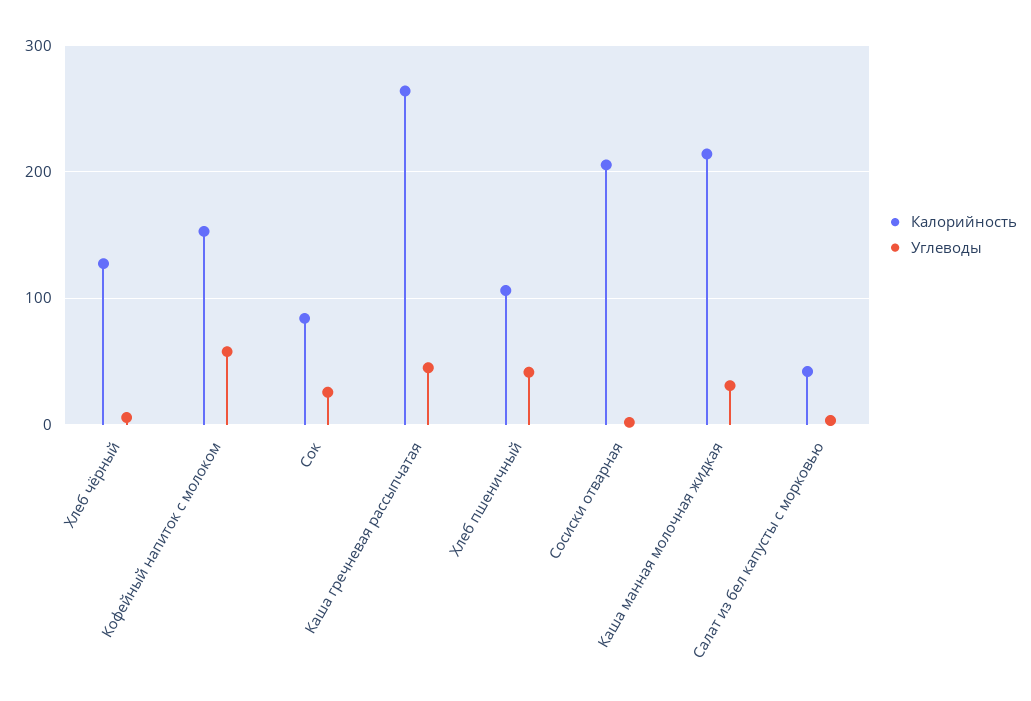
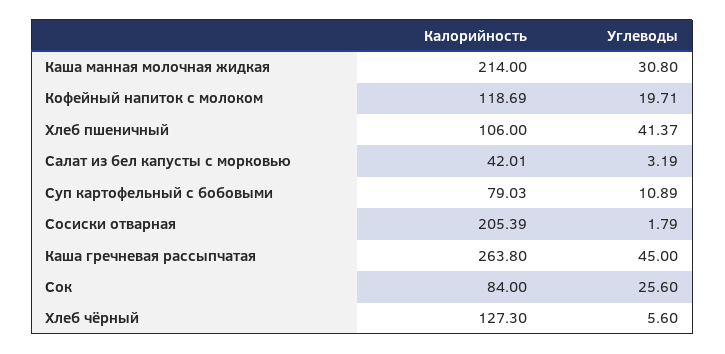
  {
    "Калорийность": {
      "Хлеб чёрный": 127.3,
-     "Кофейный напиток с молоком": 150,
+     "Кофейный напиток с молоком": 118.69,
      "Сок": 84,
      "Каша гречневая рассыпчатая": 263.8,
      "Хлеб пшеничный": 106,
      "Сосиски отварная": 205.39,
      "Каша манная молочная жидкая": 214,
-     "Салат из бел капусты с морковью": 42.01
+     "Салат из бел капусты с морковью": 42.01,
+     "Суп картофельный с бобовыми": 79.03
    },
    "Углеводы": {
      "Хлеб чёрный": 5.6,
-     "Кофейный напиток с молоком": 60,
+     "Кофейный напиток с молоком": 19.71,
      "Сок": 25.6,
      "Каша гречневая рассыпчатая": 45,
      "Хлеб пшеничный": 41.37,
      "Сосиски отварная": 1.79,
      "Каша манная молочная жидкая": 30.8,
-     "Салат из бел капусты с морковью": 3.19
+     "Салат из бел капусты с морковью": 3.19,
+     "Суп картофельный с бобовыми": 10.89
    }
  }

